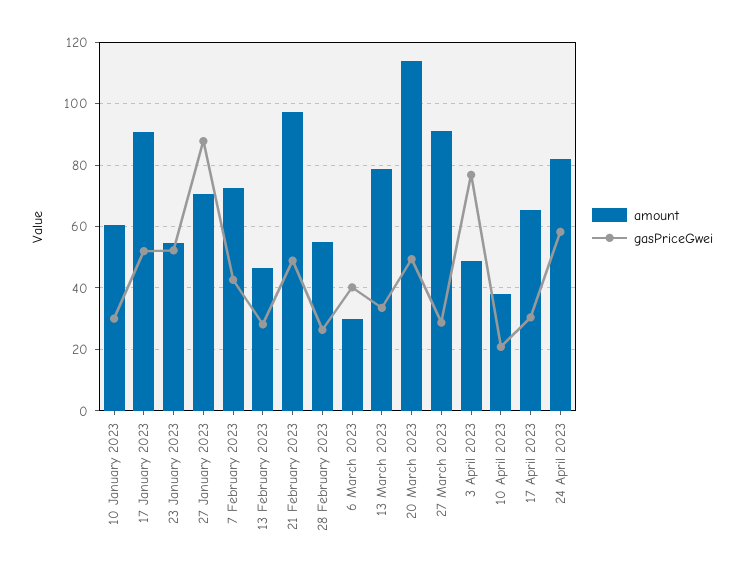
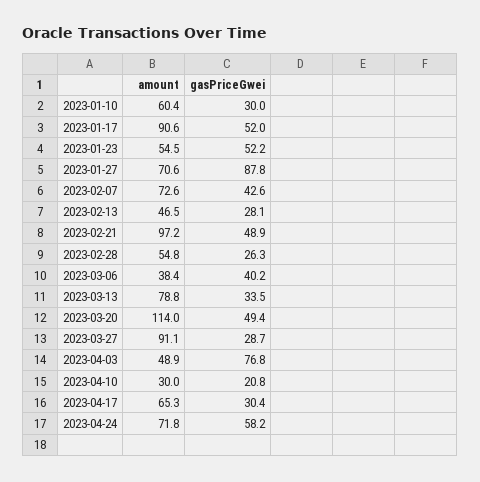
  {
    "amount": {
      "10 January 2023": 60.4,
      "17 January 2023": 90.6,
      "23 January 2023": 54.5,
      "27 January 2023": 70.6,
      "7 February 2023": 72.6,
      "13 February 2023": 46.5,
      "21 February 2023": 97.2,
      "28 February 2023": 54.8,
-     "6 March 2023": 30,
+     "6 March 2023": 38.4,
      "13 March 2023": 78.8,
      "20 March 2023": 114,
      "27 March 2023": 91.1,
      "3 April 2023": 48.9,
-     "10 April 2023": 38,
+     "10 April 2023": 30,
      "17 April 2023": 65.3,
-     "24 April 2023": 82
+     "24 April 2023": 71.8
    },
    "gasPriceGwei": {
      "10 January 2023": 30,
      "17 January 2023": 52,
      "23 January 2023": 52.2,
      "27 January 2023": 87.8,
      "7 February 2023": 42.6,
      "13 February 2023": 28.1,
      "21 February 2023": 48.9,
      "28 February 2023": 26.3,
      "6 March 2023": 40.2,
      "13 March 2023": 33.5,
      "20 March 2023": 49.4,
      "27 March 2023": 28.7,
      "3 April 2023": 76.8,
      "10 April 2023": 20.8,
      "17 April 2023": 30.4,
      "24 April 2023": 58.2
    }
  }

